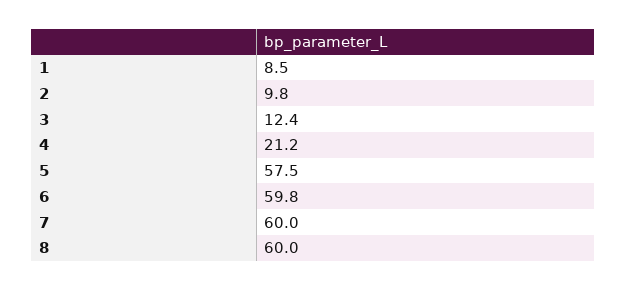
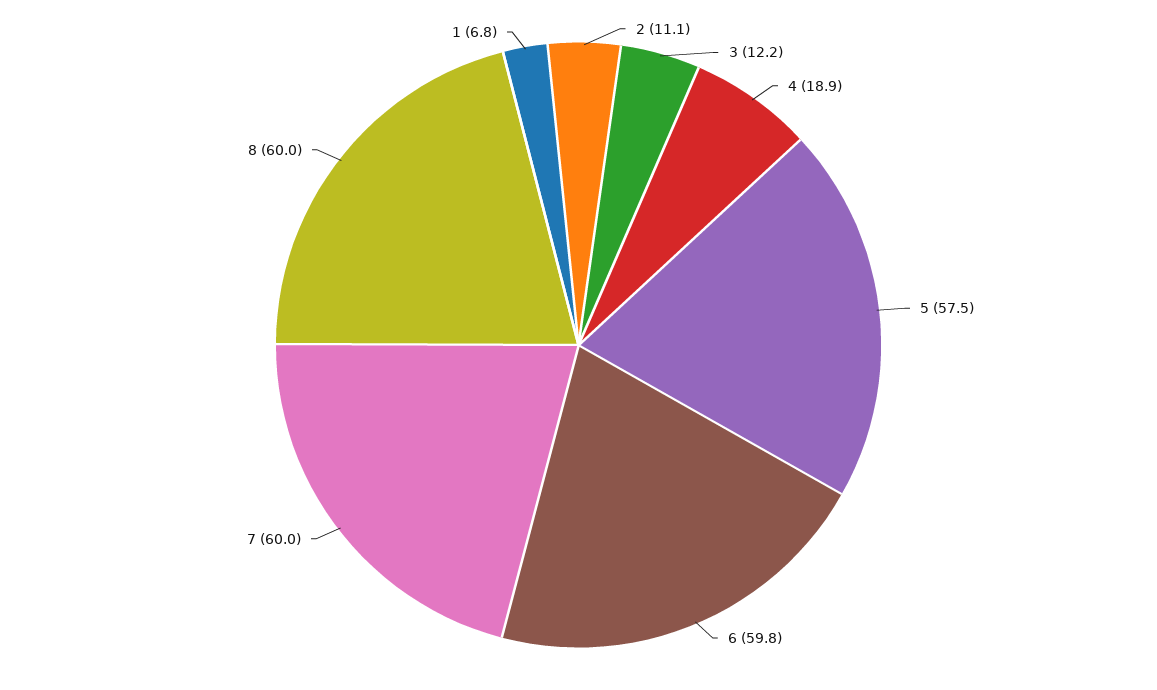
  {
-   "1": 8.5,
+   "1": 6.8,
-   "2": 9.8,
+   "2": 11.1,
-   "3": 12.4,
+   "3": 12.2,
-   "4": 21.2,
+   "4": 18.9,
    "5": 57.5,
    "6": 59.8,
    "7": 60,
    "8": 60
  }

